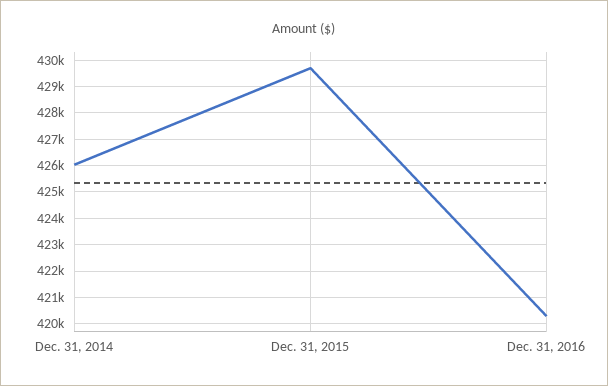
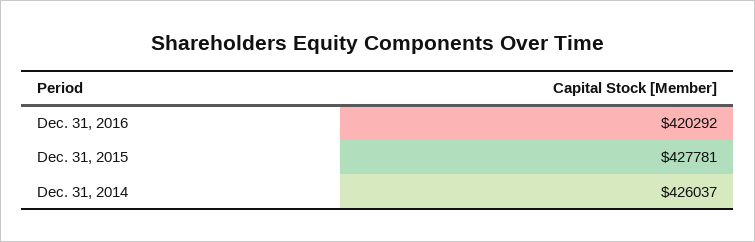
  {
    "Dec. 31, 2014": 426037,
-   "Dec. 31, 2015": 429750,
+   "Dec. 31, 2015": 427781,
    "Dec. 31, 2016": 420292
  }

